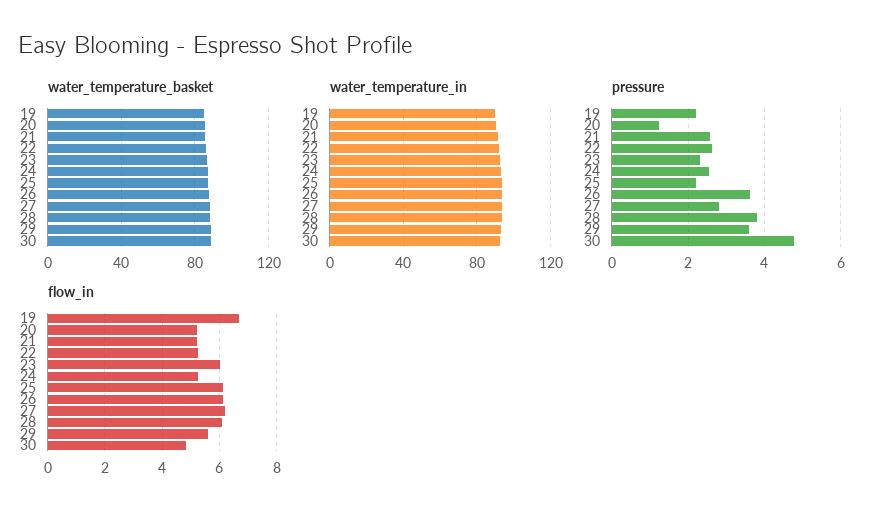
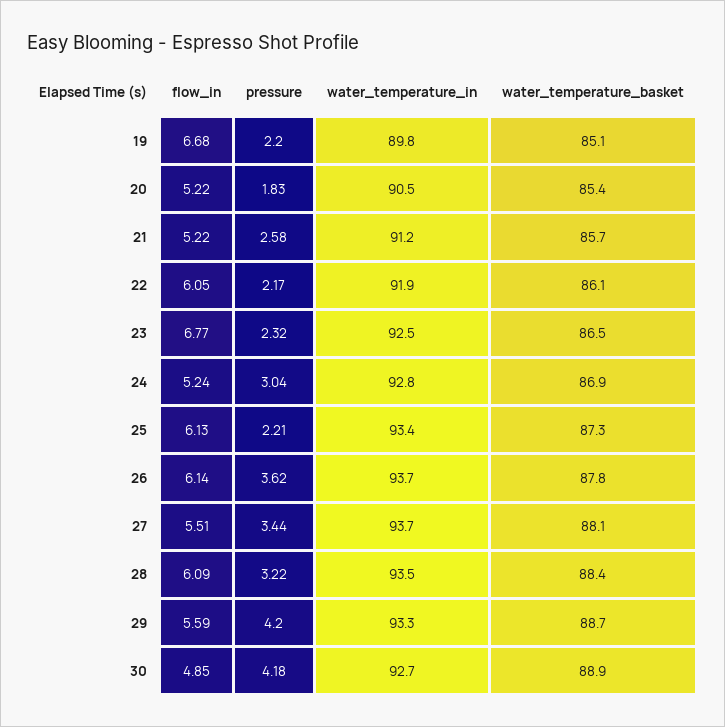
  {
    "water_temperature_basket": {
      "19": 85.1,
      "20": 85.4,
      "21": 85.7,
      "22": 86.1,
      "23": 86.5,
      "24": 86.9,
      "25": 87.3,
      "26": 87.8,
      "27": 88.1,
      "28": 88.4,
      "29": 88.7,
      "30": 88.9
    },
    "water_temperature_in": {
      "19": 89.8,
      "20": 90.5,
      "21": 91.2,
      "22": 91.9,
      "23": 92.5,
      "24": 92.8,
      "25": 93.4,
      "26": 93.7,
      "27": 93.7,
      "28": 93.5,
      "29": 93.3,
      "30": 92.7
    },
    "pressure": {
      "19": 2.2,
-     "20": 1.2,
+     "20": 1.83,
      "21": 2.58,
-     "22": 2.6,
+     "22": 2.17,
      "23": 2.32,
-     "24": 2.6,
+     "24": 3.04,
      "25": 2.21,
      "26": 3.62,
-     "27": 2.8,
+     "27": 3.44,
-     "28": 3.8,
+     "28": 3.22,
-     "29": 3.6,
+     "29": 4.2,
-     "30": 4.8
+     "30": 4.18
    },
    "flow_in": {
      "19": 6.68,
      "20": 5.22,
      "21": 5.22,
-     "22": 5.25,
+     "22": 6.05,
-     "23": 6,
+     "23": 6.77,
      "24": 5.24,
      "25": 6.13,
      "26": 6.14,
-     "27": 6.25,
+     "27": 5.51,
      "28": 6.09,
      "29": 5.59,
      "30": 4.85
    }
  }

